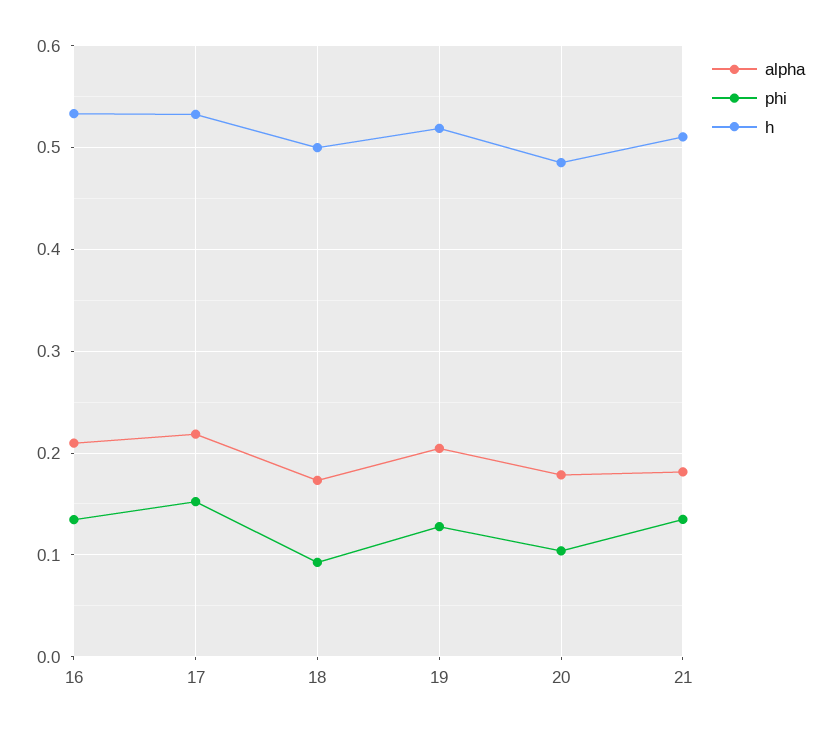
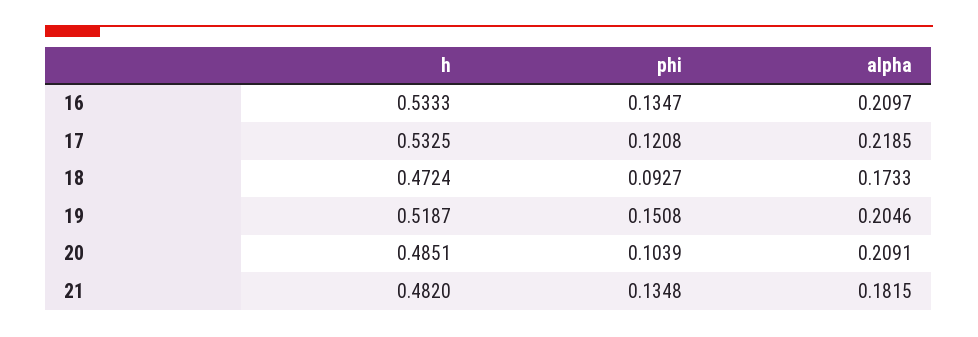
  {
    "alpha": {
      "16": 0.2097,
      "17": 0.2185,
      "18": 0.1733,
      "19": 0.2046,
-     "20": 0.18,
+     "20": 0.2091,
      "21": 0.1815
    },
    "phi": {
      "16": 0.1347,
-     "17": 0.15,
+     "17": 0.1208,
      "18": 0.0927,
-     "19": 0.13,
+     "19": 0.1508,
      "20": 0.1039,
      "21": 0.1348
    },
    "h": {
      "16": 0.5333,
      "17": 0.5325,
-     "18": 0.5,
+     "18": 0.4724,
      "19": 0.5187,
      "20": 0.4851,
-     "21": 0.51
+     "21": 0.482
    }
  }

